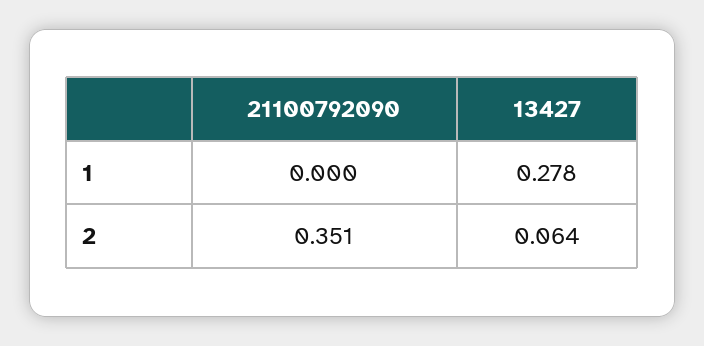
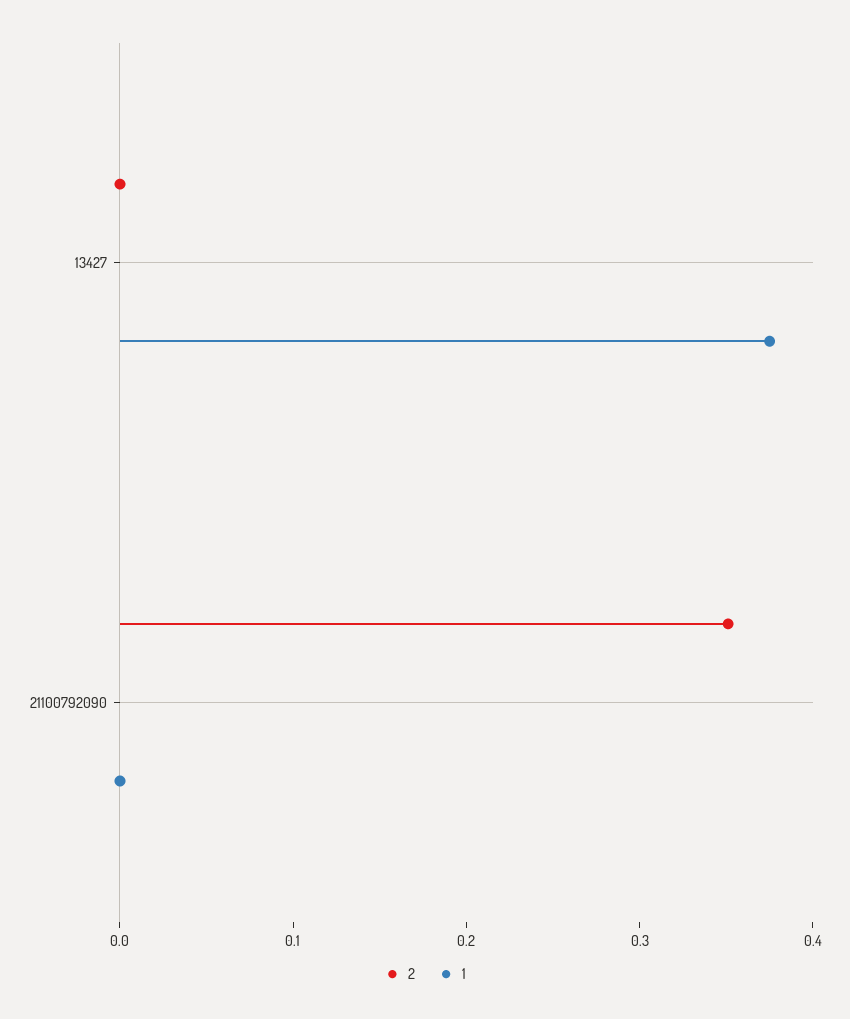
  {
    "1": {
      "21100792090": 0,
-     "13427": 0.278
+     "13427": 0.38
    },
    "2": {
      "21100792090": 0.351,
-     "13427": 0.064
+     "13427": 0
    }
  }

